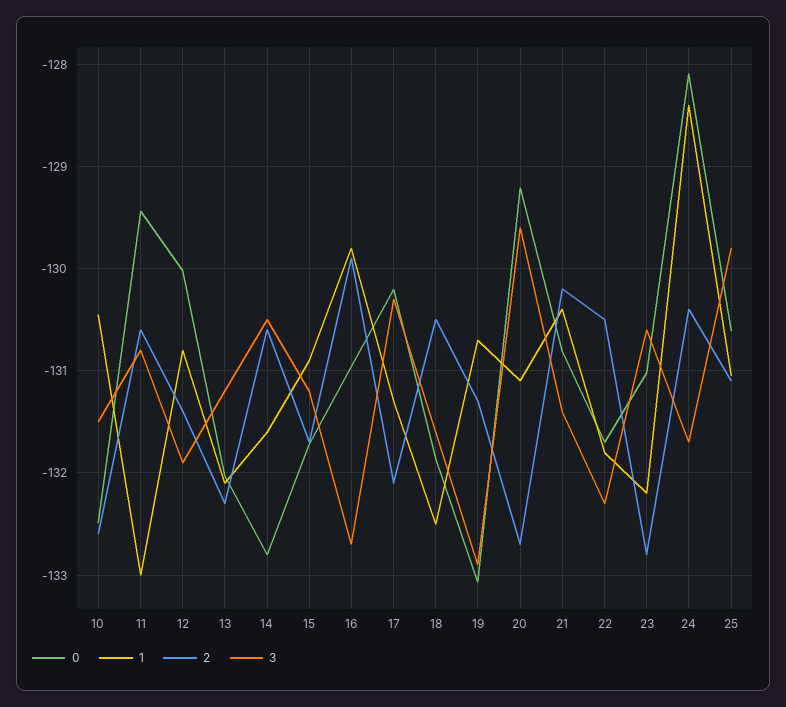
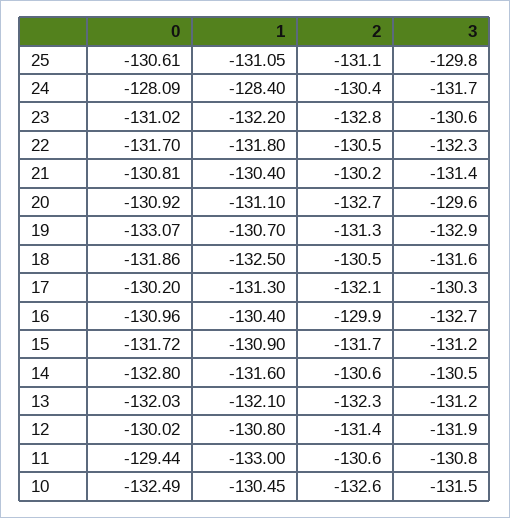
  {
    "0": {
      "10": -132.49,
      "11": -129.44,
      "12": -130.02,
      "13": -132.03,
      "14": -132.8,
      "15": -131.72,
      "16": -130.96,
      "17": -130.2,
      "18": -131.86,
      "19": -133.07,
-     "20": -129.2,
+     "20": -130.92,
      "21": -130.81,
      "22": -131.7,
      "23": -131.02,
      "24": -128.09,
      "25": -130.61
    },
    "1": {
      "10": -130.45,
      "11": -133,
      "12": -130.8,
      "13": -132.1,
      "14": -131.6,
      "15": -130.9,
-     "16": -129.8,
+     "16": -130.4,
      "17": -131.3,
      "18": -132.5,
      "19": -130.7,
      "20": -131.1,
      "21": -130.4,
      "22": -131.8,
      "23": -132.2,
      "24": -128.4,
      "25": -131.05
    },
    "2": {
      "10": -132.6,
      "11": -130.6,
      "12": -131.4,
      "13": -132.3,
      "14": -130.6,
      "15": -131.7,
      "16": -129.9,
      "17": -132.1,
      "18": -130.5,
      "19": -131.3,
      "20": -132.7,
      "21": -130.2,
      "22": -130.5,
      "23": -132.8,
      "24": -130.4,
      "25": -131.1
    },
    "3": {
      "10": -131.5,
      "11": -130.8,
      "12": -131.9,
      "13": -131.2,
      "14": -130.5,
      "15": -131.2,
      "16": -132.7,
      "17": -130.3,
      "18": -131.6,
      "19": -132.9,
      "20": -129.6,
      "21": -131.4,
      "22": -132.3,
      "23": -130.6,
      "24": -131.7,
      "25": -129.8
    }
  }

